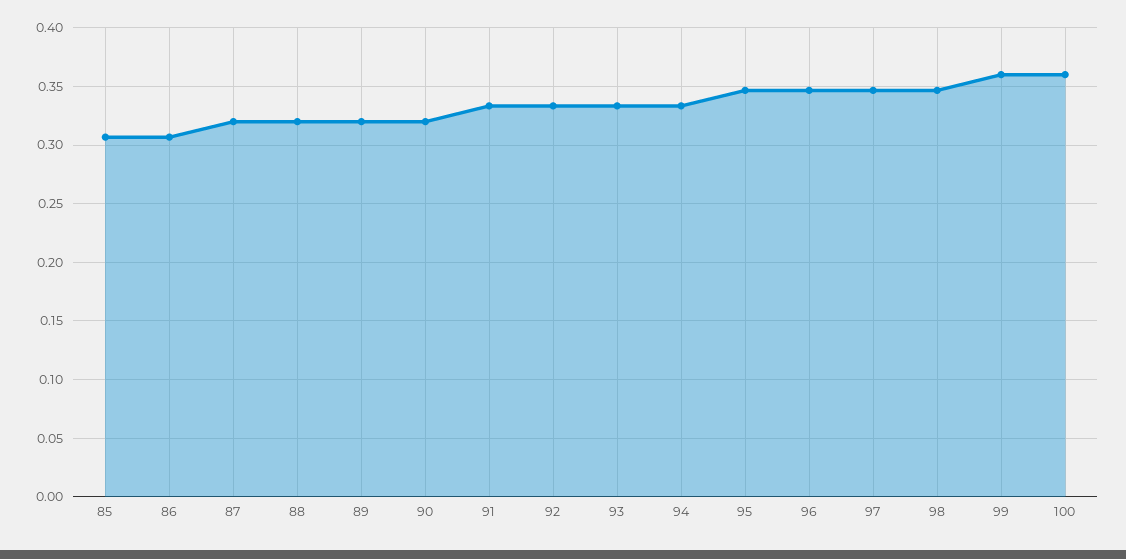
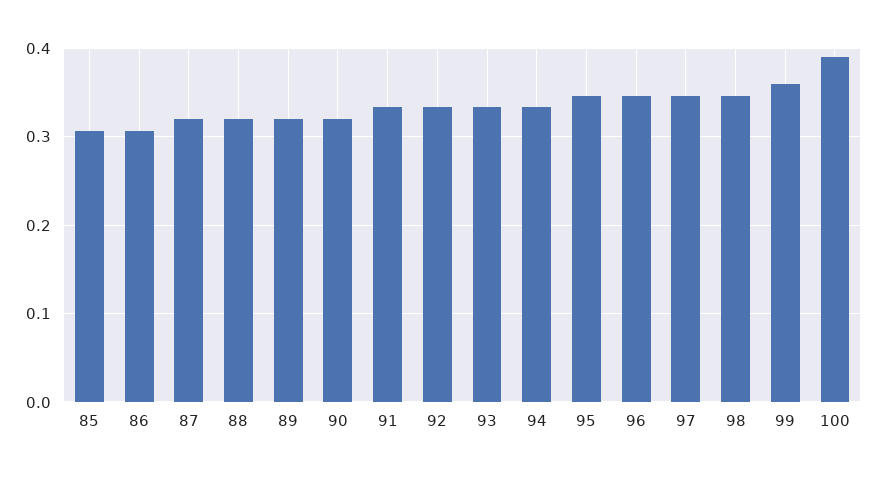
  {
    "85": 0.31,
    "86": 0.31,
    "87": 0.32,
    "88": 0.32,
    "89": 0.32,
    "90": 0.32,
    "91": 0.33,
    "92": 0.33,
    "93": 0.33,
    "94": 0.33,
    "95": 0.35,
    "96": 0.35,
    "97": 0.35,
    "98": 0.35,
    "99": 0.36,
-   "100": 0.36
+   "100": 0.39
  }

